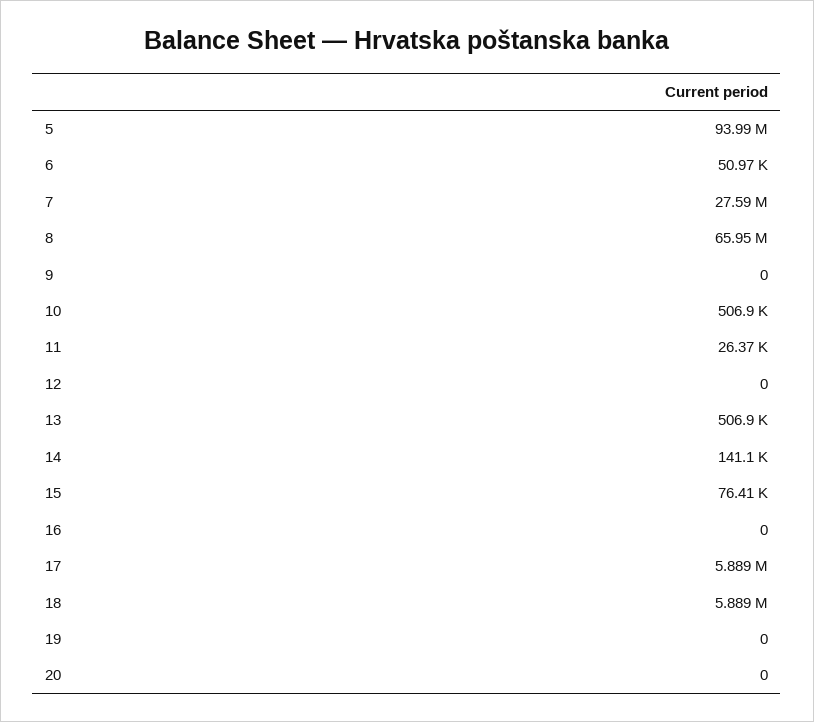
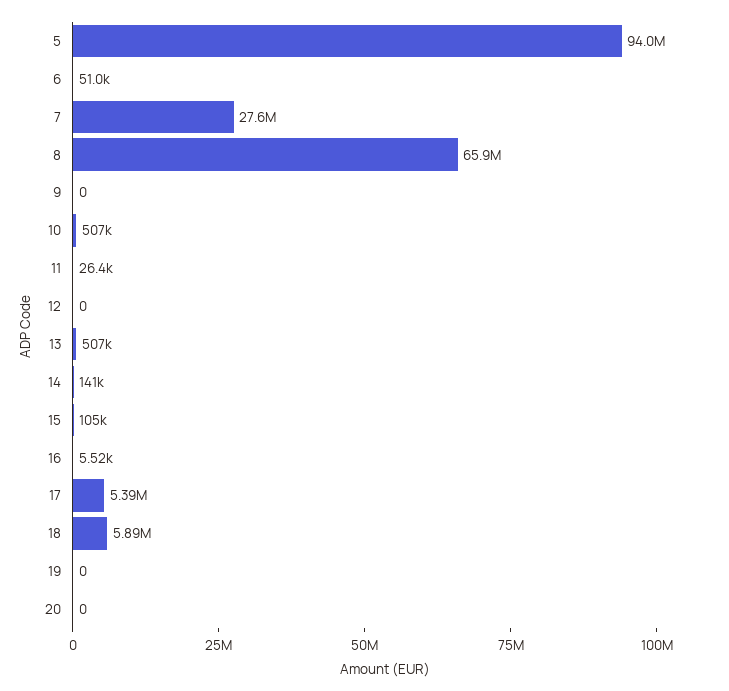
  {
    "5": 93990000,
    "6": 50970,
    "7": 27590000,
    "8": 65950000,
    "9": 0,
    "10": 506900,
    "11": 26370,
    "12": 0,
    "13": 506900,
    "14": 141100,
-   "15": 76410,
+   "15": 105000,
-   "16": 0,
+   "16": 5520,
-   "17": 5889000,
+   "17": 5390000,
    "18": 5889000,
    "19": 0,
    "20": 0
  }

